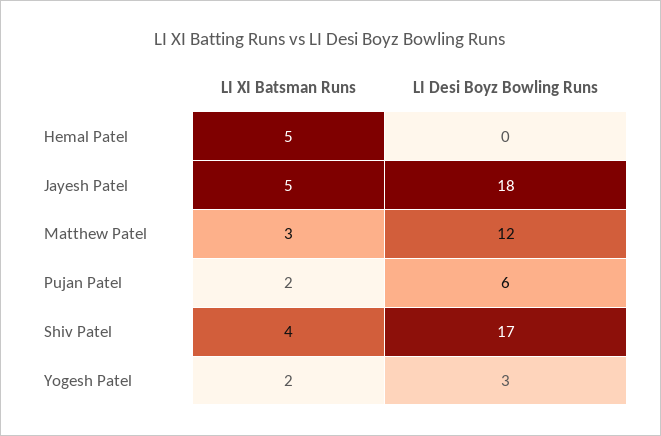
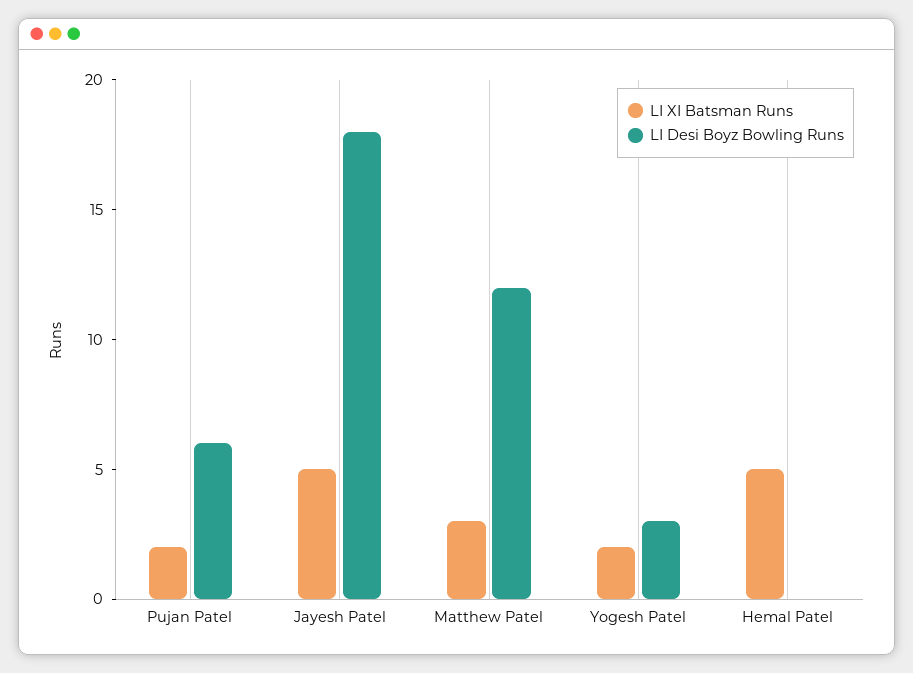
  {
    "LI XI Batsman Runs": {
      "Hemal Patel": 5,
      "Jayesh Patel": 5,
      "Matthew Patel": 3,
      "Pujan Patel": 2,
-     "Shiv Patel": 4,
      "Yogesh Patel": 2
    },
    "LI Desi Boyz Bowling Runs": {
      "Hemal Patel": 0,
      "Jayesh Patel": 18,
      "Matthew Patel": 12,
      "Pujan Patel": 6,
-     "Shiv Patel": 17,
      "Yogesh Patel": 3
    }
  }

